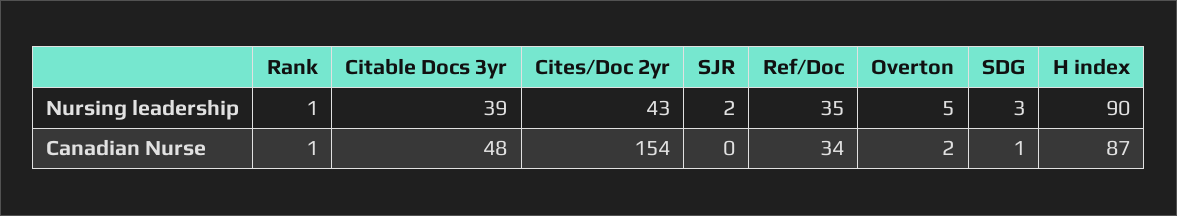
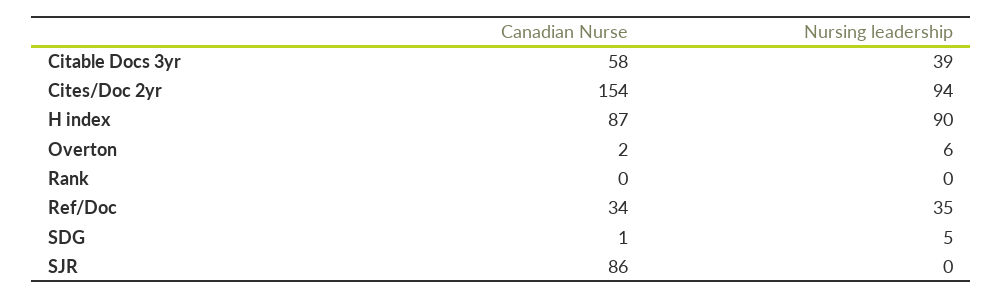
  {
    "Rank": {
-     "Nursing leadership": 1,
+     "Nursing leadership": 0,
-     "Canadian Nurse": 1
+     "Canadian Nurse": 0
    },
    "Citable Docs 3yr": {
      "Nursing leadership": 39,
-     "Canadian Nurse": 48
+     "Canadian Nurse": 58
    },
    "Cites/Doc 2yr": {
-     "Nursing leadership": 43,
+     "Nursing leadership": 94,
      "Canadian Nurse": 154
    },
    "SJR": {
-     "Nursing leadership": 2,
+     "Nursing leadership": 0,
-     "Canadian Nurse": 0
+     "Canadian Nurse": 86
    },
    "Ref/Doc": {
      "Nursing leadership": 35,
      "Canadian Nurse": 34
    },
    "Overton": {
-     "Nursing leadership": 5,
+     "Nursing leadership": 6,
      "Canadian Nurse": 2
    },
    "SDG": {
-     "Nursing leadership": 3,
+     "Nursing leadership": 5,
      "Canadian Nurse": 1
    },
    "H index": {
      "Nursing leadership": 90,
      "Canadian Nurse": 87
    }
  }

